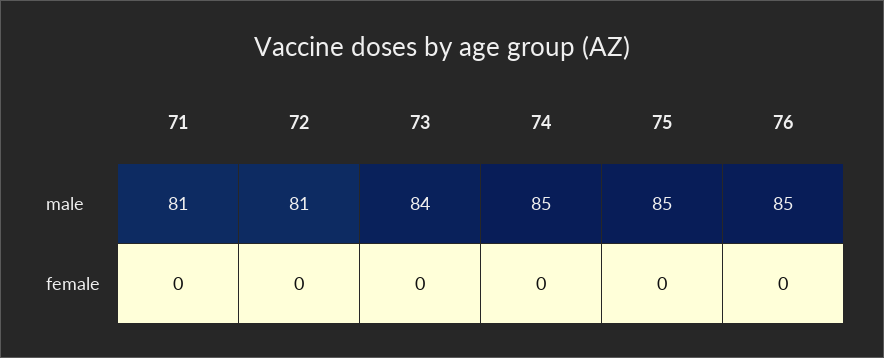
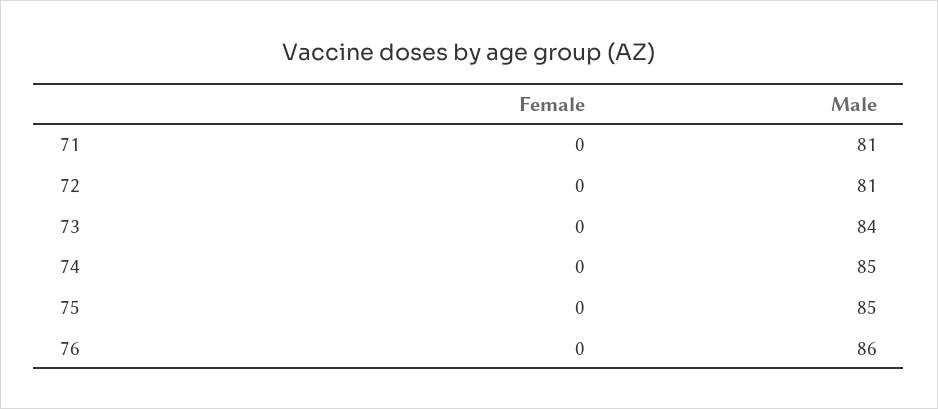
  {
    "71": {
      "male": 81,
      "female": 0
    },
    "72": {
      "male": 81,
      "female": 0
    },
    "73": {
      "male": 84,
      "female": 0
    },
    "74": {
      "male": 85,
      "female": 0
    },
    "75": {
      "male": 85,
      "female": 0
    },
    "76": {
-     "male": 85,
+     "male": 86,
      "female": 0
    }
  }

